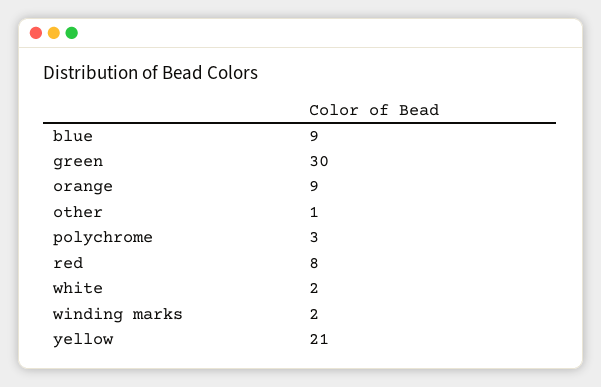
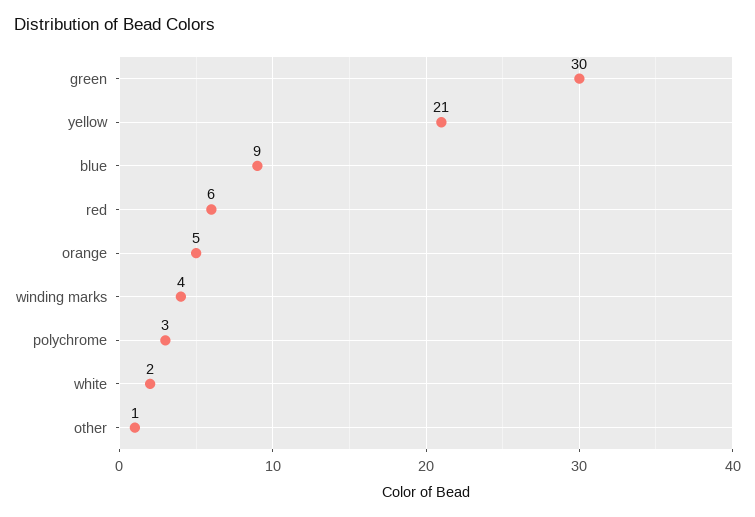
  {
    "blue": 9,
    "green": 30,
-   "orange": 9,
+   "orange": 5,
    "other": 1,
    "polychrome": 3,
-   "red": 8,
+   "red": 6,
    "white": 2,
-   "winding marks": 2,
+   "winding marks": 4,
    "yellow": 21
  }

